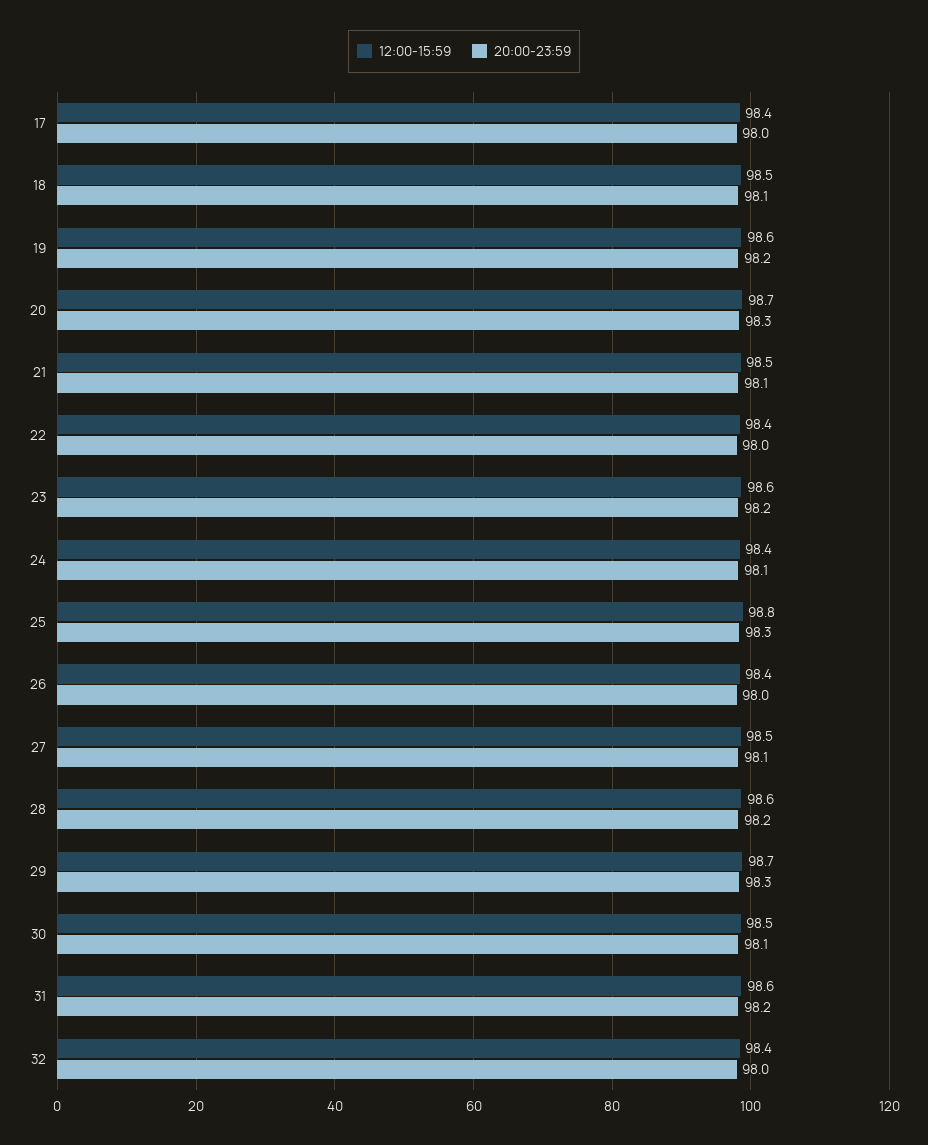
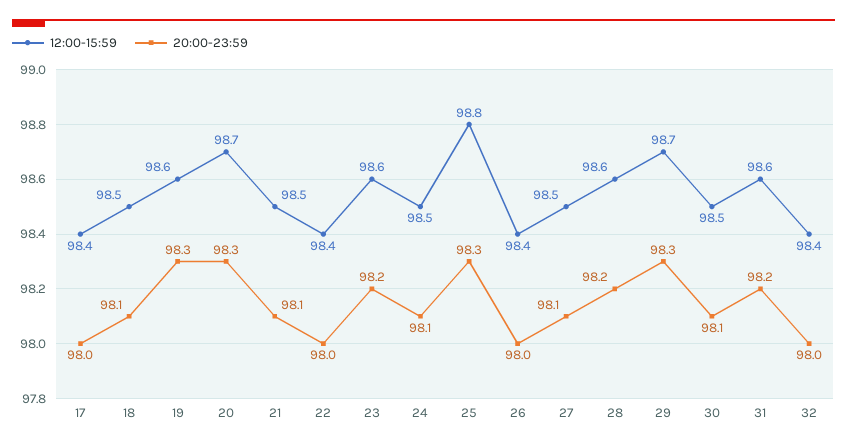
  {
    "12:00-15:59": {
      "17": 98.4,
      "18": 98.5,
      "19": 98.6,
      "20": 98.7,
      "21": 98.5,
      "22": 98.4,
      "23": 98.6,
-     "24": 98.4,
+     "24": 98.5,
      "25": 98.8,
      "26": 98.4,
      "27": 98.5,
      "28": 98.6,
      "29": 98.7,
      "30": 98.5,
      "31": 98.6,
      "32": 98.4
    },
    "20:00-23:59": {
      "17": 98,
      "18": 98.1,
-     "19": 98.2,
+     "19": 98.3,
      "20": 98.3,
      "21": 98.1,
      "22": 98,
      "23": 98.2,
      "24": 98.1,
      "25": 98.3,
      "26": 98,
      "27": 98.1,
      "28": 98.2,
      "29": 98.3,
      "30": 98.1,
      "31": 98.2,
      "32": 98
    }
  }

